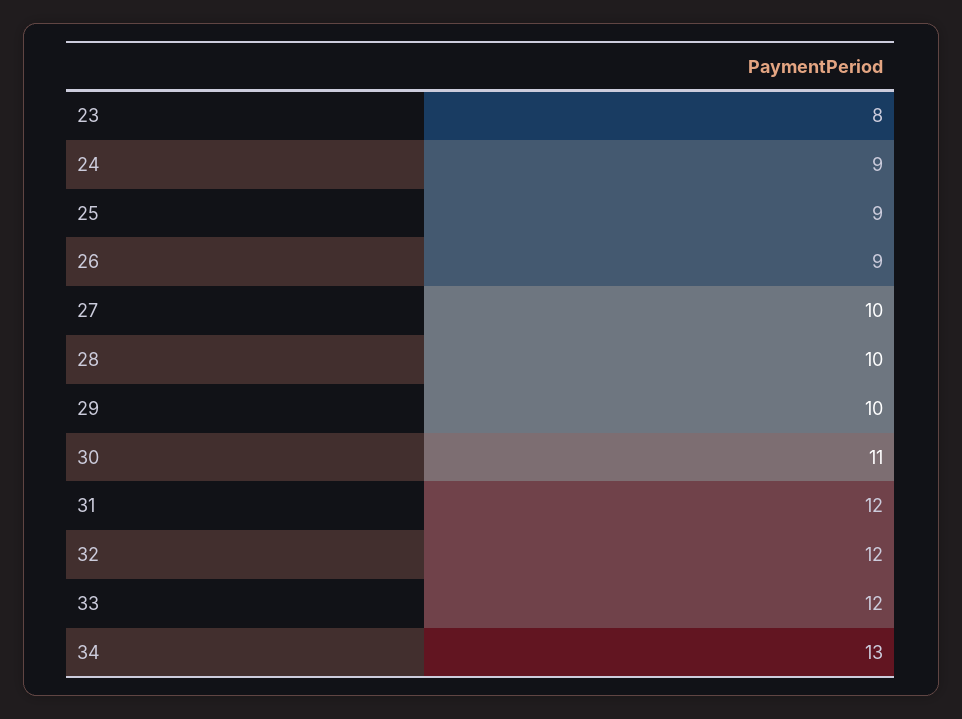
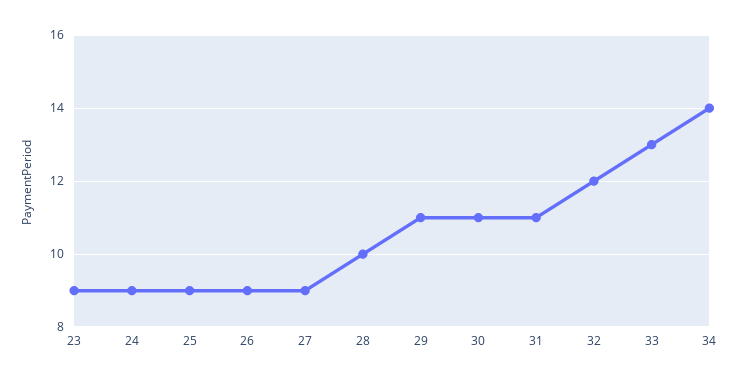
  {
-   "23": 8,
+   "23": 9,
    "24": 9,
    "25": 9,
    "26": 9,
-   "27": 10,
+   "27": 9,
    "28": 10,
-   "29": 10,
+   "29": 11,
    "30": 11,
-   "31": 12,
+   "31": 11,
    "32": 12,
-   "33": 12,
+   "33": 13,
-   "34": 13
+   "34": 14
  }

